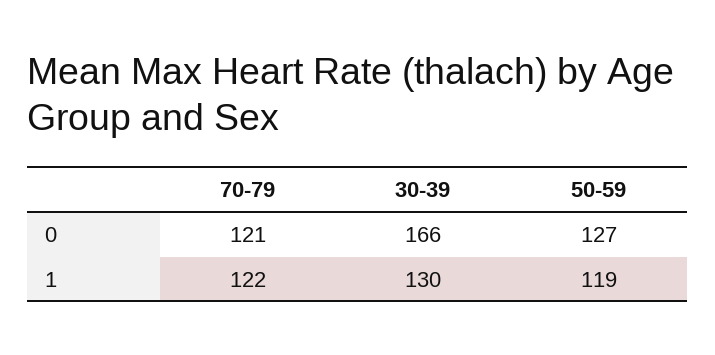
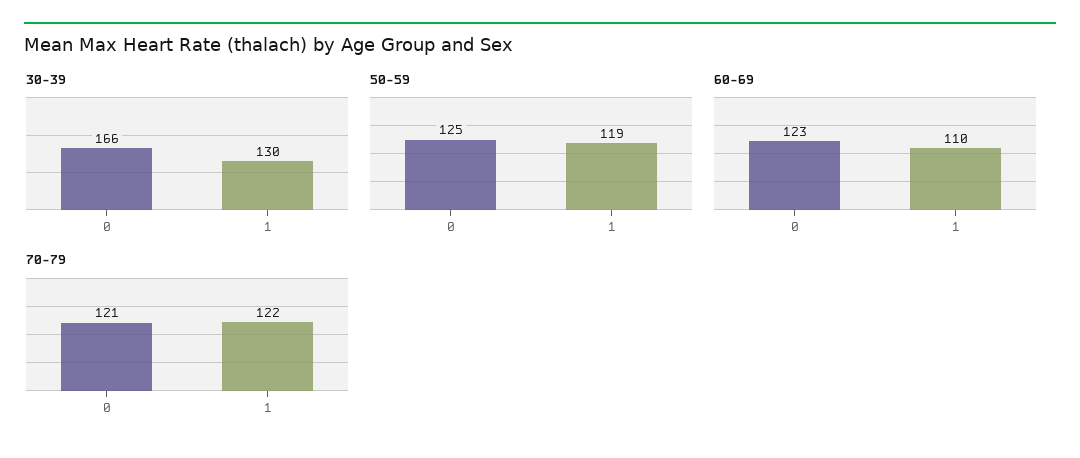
  {
    "70-79": {
      "0": 121,
      "1": 122
    },
    "30-39": {
      "0": 166,
      "1": 130
    },
    "50-59": {
-     "0": 127,
+     "0": 125,
      "1": 119
-   }
+   },
+   "60-69": {
+     "0": 123,
+     "1": 110
+   }
  }

